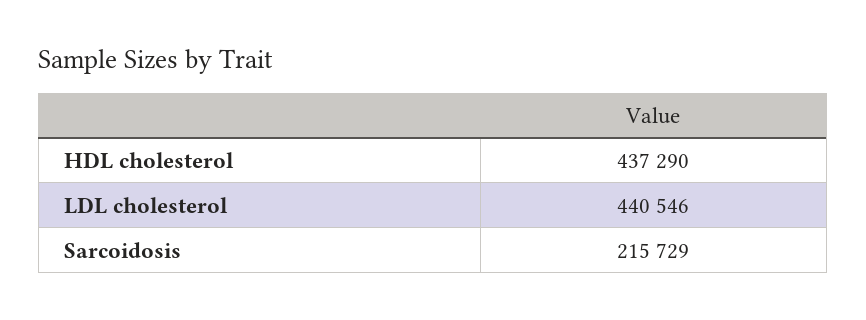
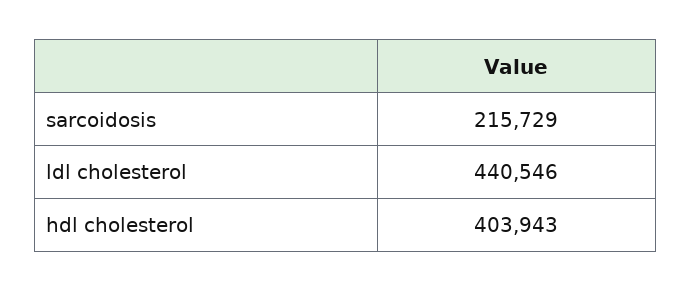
  {
-   "HDL cholesterol": 437290,
+   "HDL cholesterol": 403943,
    "LDL cholesterol": 440546,
    "Sarcoidosis": 215729
  }

